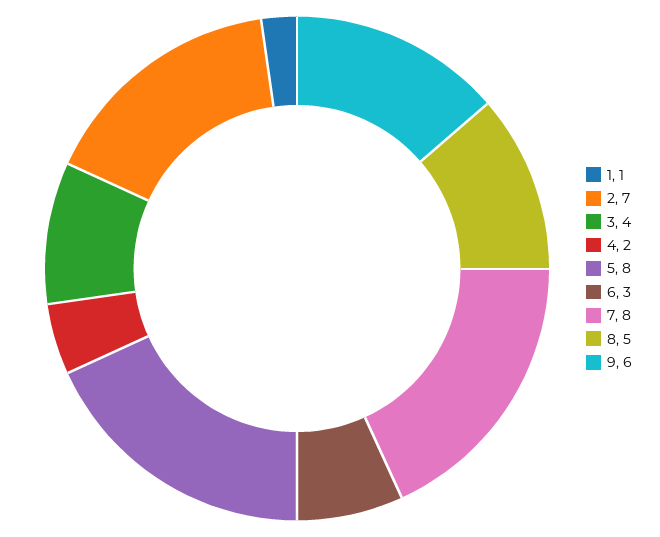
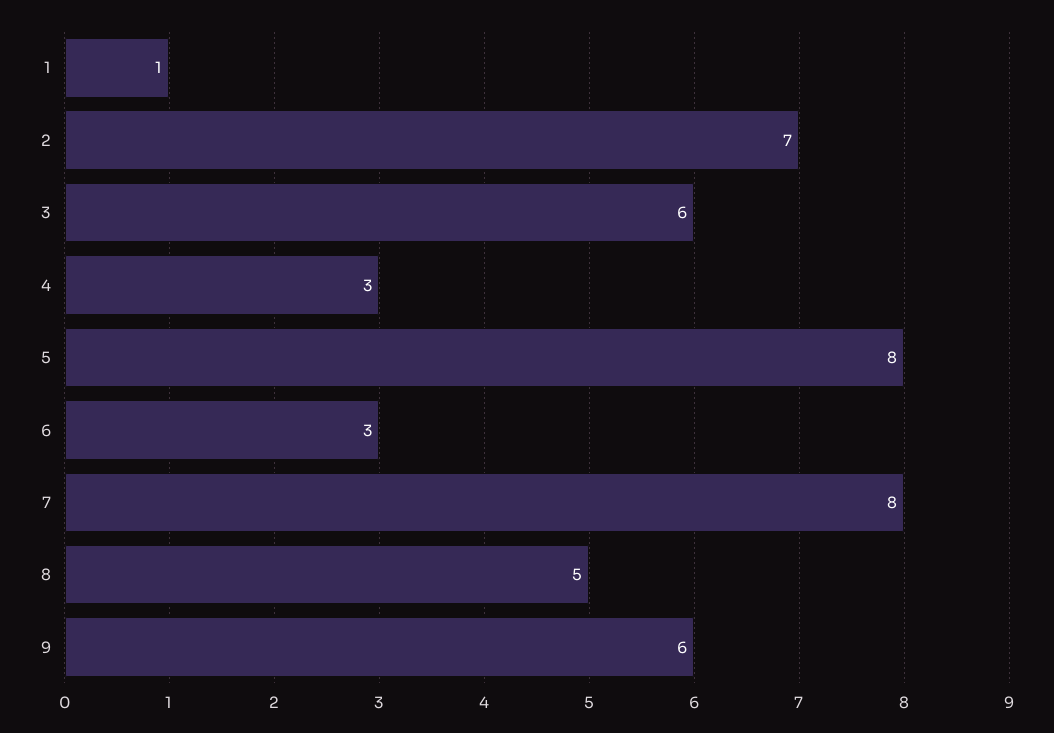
  {
    "1": 1,
    "2": 7,
-   "3": 4,
+   "3": 6,
-   "4": 2,
+   "4": 3,
    "5": 8,
    "6": 3,
    "7": 8,
    "8": 5,
    "9": 6
  }

